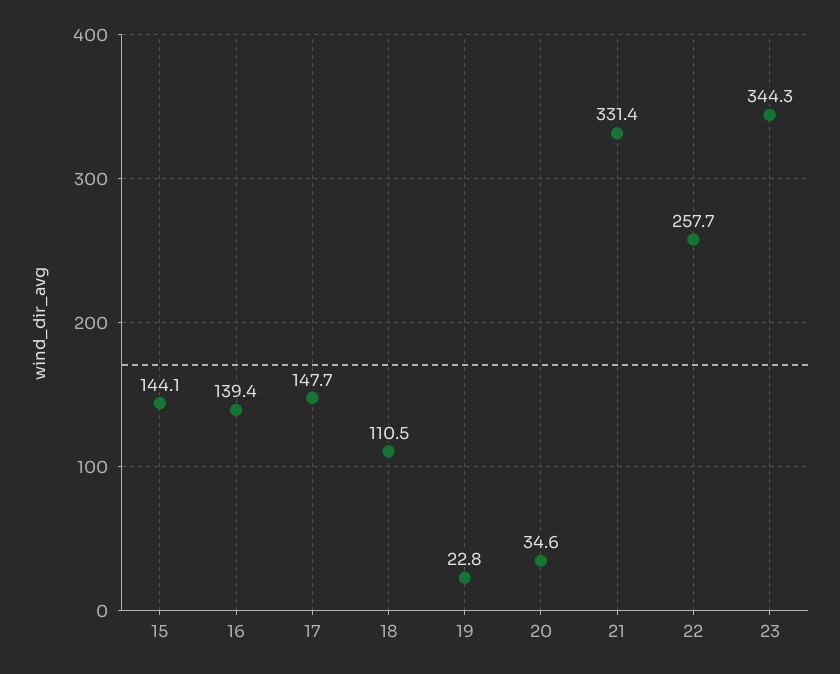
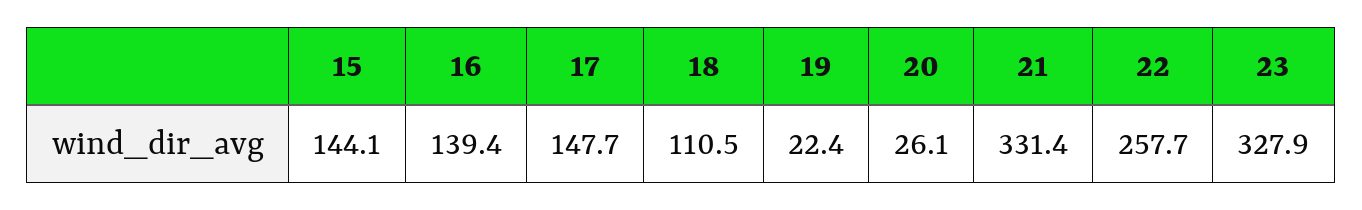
  {
    "15": 144.1,
    "16": 139.4,
    "17": 147.7,
    "18": 110.5,
-   "19": 22.8,
+   "19": 22.4,
-   "20": 34.6,
+   "20": 26.1,
    "21": 331.4,
    "22": 257.7,
-   "23": 344.3
+   "23": 327.9
  }

